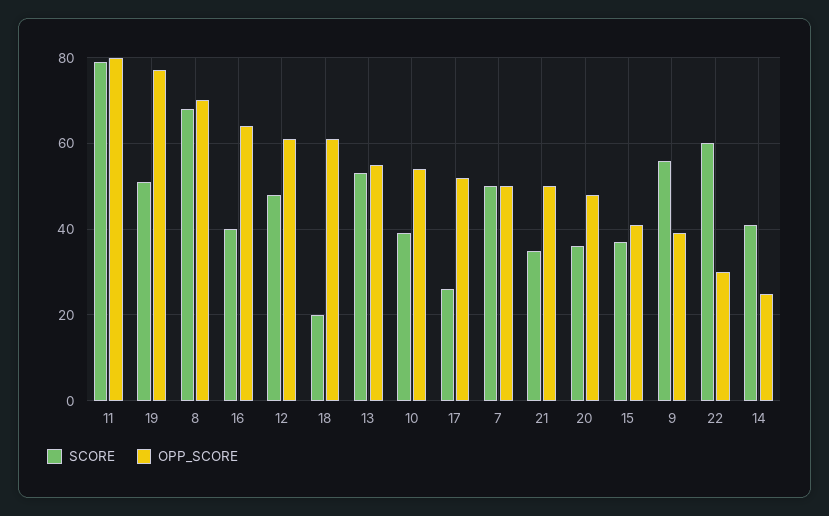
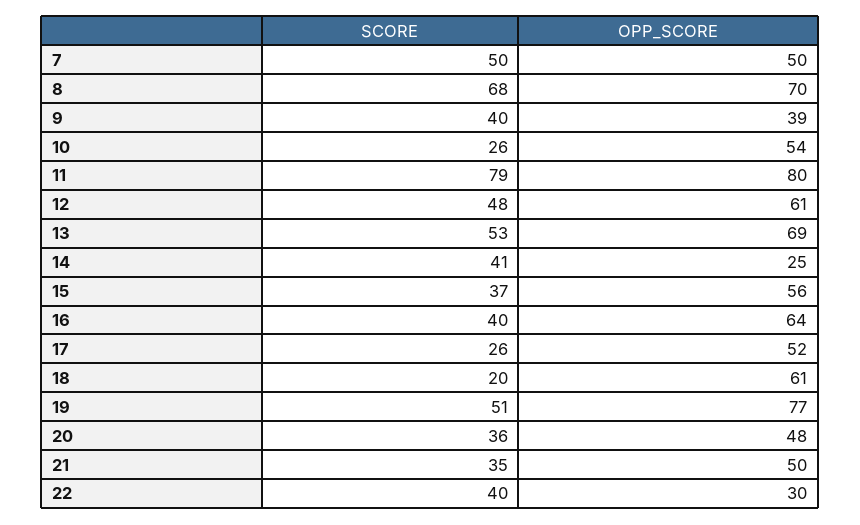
  {
    "SCORE": {
      "11": 79,
      "19": 51,
      "8": 68,
      "16": 40,
      "12": 48,
      "18": 20,
      "13": 53,
-     "10": 40,
+     "10": 26,
      "17": 26,
      "7": 50,
      "21": 35,
      "20": 36,
      "15": 37,
-     "9": 55,
+     "9": 40,
-     "22": 60,
+     "22": 40,
      "14": 41
    },
    "OPP_SCORE": {
      "11": 80,
      "19": 77,
      "8": 70,
      "16": 64,
      "12": 61,
      "18": 61,
-     "13": 55,
+     "13": 69,
      "10": 54,
      "17": 52,
      "7": 50,
      "21": 50,
      "20": 48,
-     "15": 40,
+     "15": 56,
      "9": 39,
      "22": 30,
      "14": 25
    }
  }

